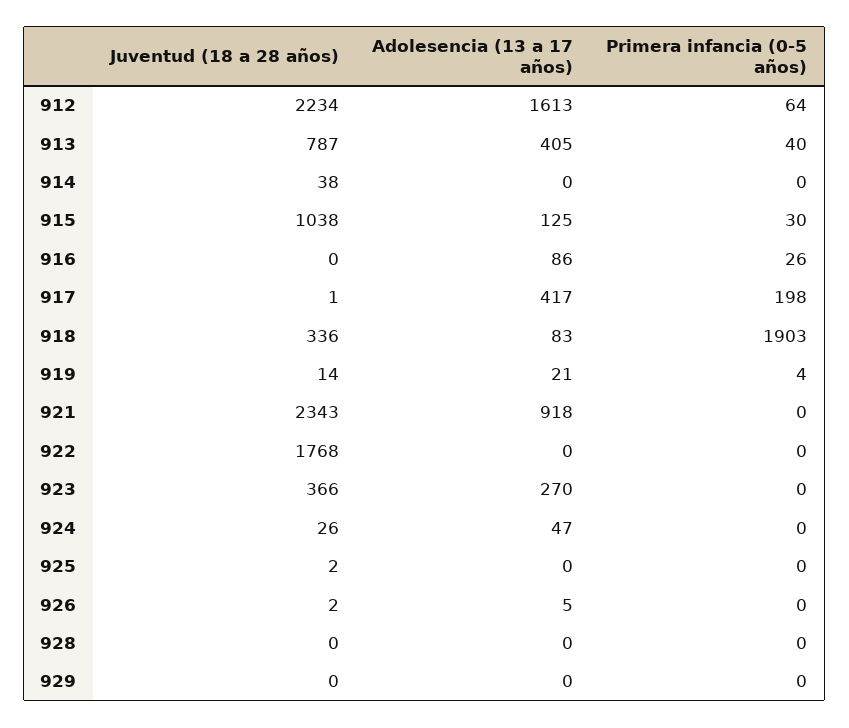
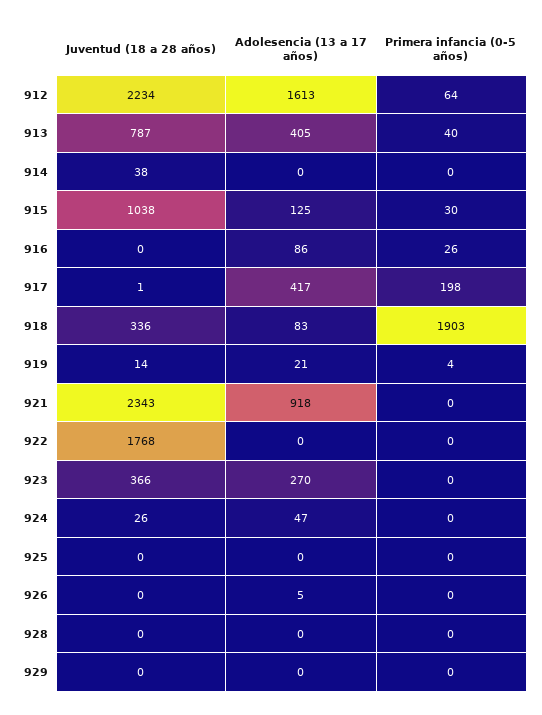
  {
    "Juventud (18 a 28 años)": {
      "912": 2234,
      "913": 787,
      "914": 38,
      "915": 1038,
      "916": 0,
      "917": 1,
      "918": 336,
      "919": 14,
      "921": 2343,
      "922": 1768,
      "923": 366,
      "924": 26,
-     "925": 2,
+     "925": 0,
-     "926": 2,
+     "926": 0,
      "928": 0,
      "929": 0
    },
    "Adolesencia (13 a 17 años)": {
      "912": 1613,
      "913": 405,
      "914": 0,
      "915": 125,
      "916": 86,
      "917": 417,
      "918": 83,
      "919": 21,
      "921": 918,
      "922": 0,
      "923": 270,
      "924": 47,
      "925": 0,
      "926": 5,
      "928": 0,
      "929": 0
    },
    "Primera infancia (0-5 años)": {
      "912": 64,
      "913": 40,
      "914": 0,
      "915": 30,
      "916": 26,
      "917": 198,
      "918": 1903,
      "919": 4,
      "921": 0,
      "922": 0,
      "923": 0,
      "924": 0,
      "925": 0,
      "926": 0,
      "928": 0,
      "929": 0
    }
  }

